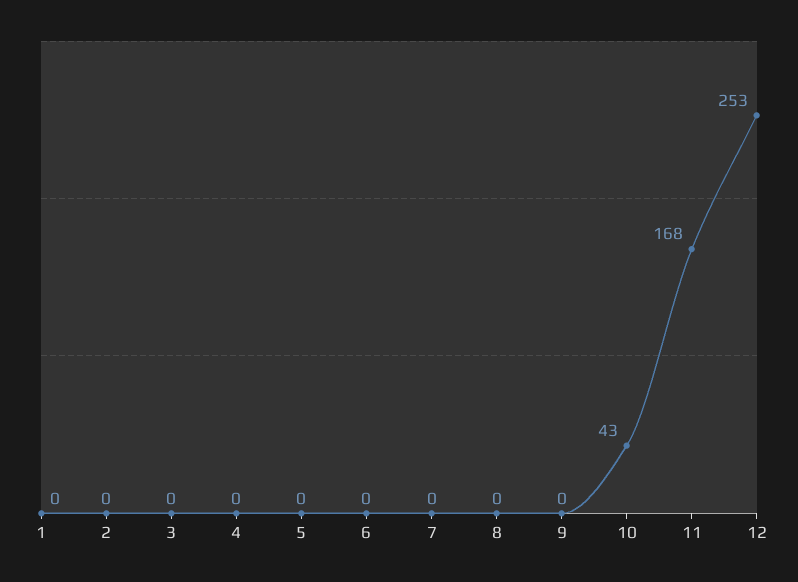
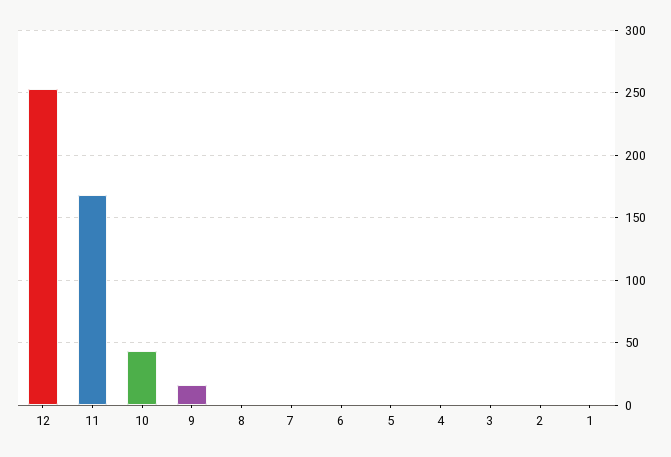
  {
    "1": 0,
    "2": 0,
    "3": 0,
    "4": 0,
    "5": 0,
    "6": 0,
    "7": 0,
    "8": 0,
-   "9": 0,
+   "9": 15,
    "10": 43,
    "11": 168,
    "12": 253
  }

